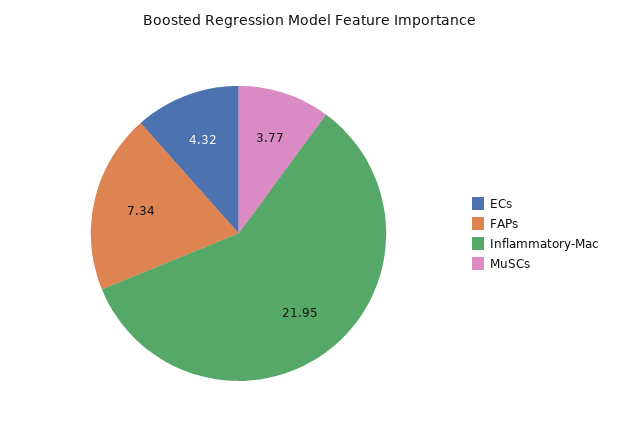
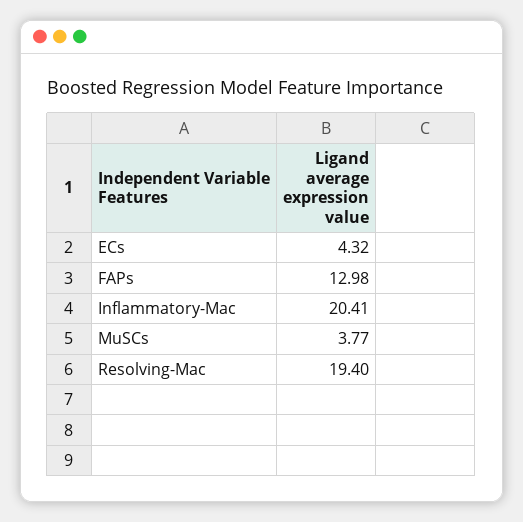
  {
    "ECs": 4.32,
-   "FAPs": 7.34,
+   "FAPs": 12.98,
-   "Inflammatory-Mac": 21.95,
+   "Inflammatory-Mac": 20.41,
-   "MuSCs": 3.77
+   "MuSCs": 3.77,
+   "Resolving-Mac": 19.4
  }

